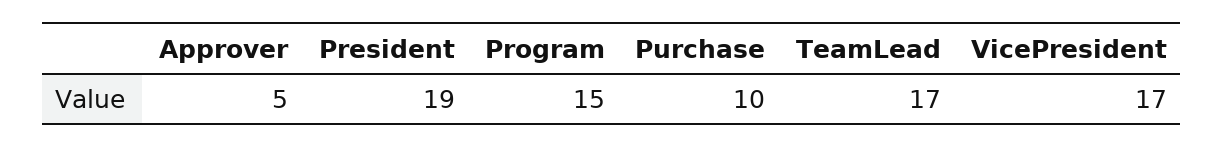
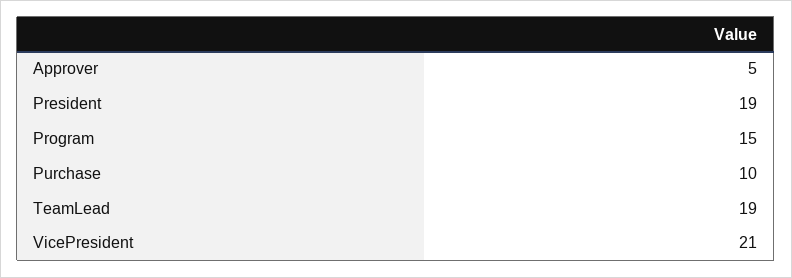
  {
    "Approver": 5,
    "President": 19,
    "Program": 15,
    "Purchase": 10,
-   "TeamLead": 17,
+   "TeamLead": 19,
-   "VicePresident": 17
+   "VicePresident": 21
  }

